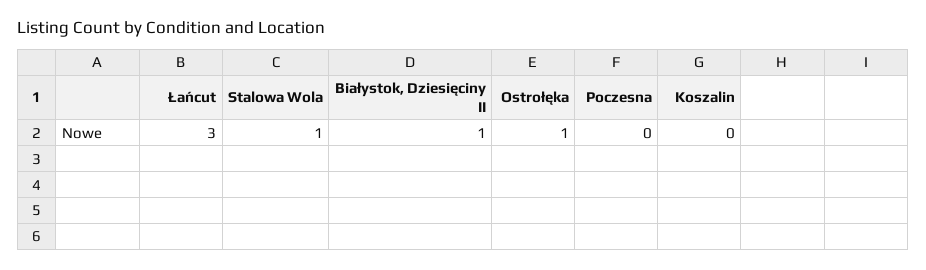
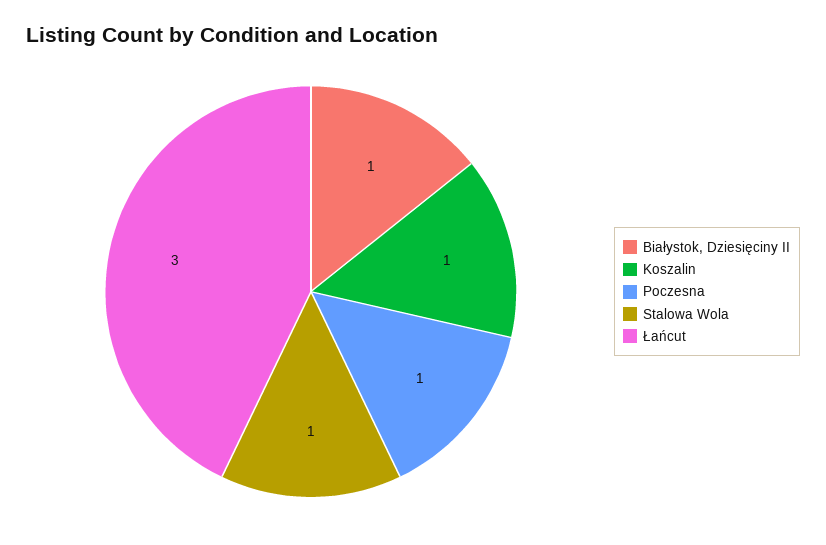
  {
    "Łańcut": 3,
    "Stalowa Wola": 1,
    "Białystok, Dziesięciny II": 1,
-   "Ostrołęka": 1,
-   "Poczesna": 0,
+   "Poczesna": 1,
-   "Koszalin": 0
+   "Koszalin": 1
  }

